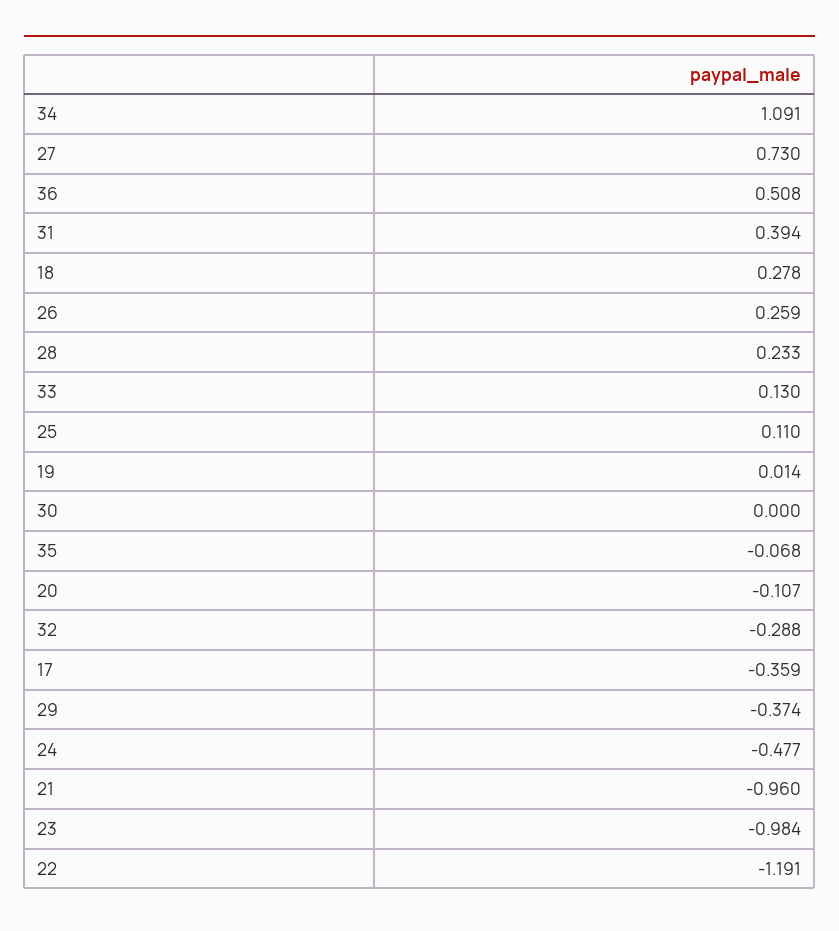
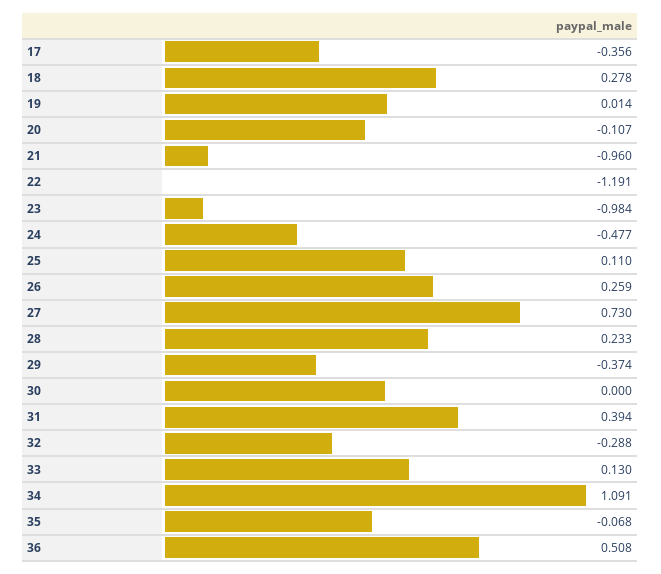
  {
    "34": 1.091,
    "27": 0.73,
    "36": 0.508,
    "31": 0.394,
    "18": 0.278,
    "26": 0.259,
    "28": 0.233,
    "33": 0.13,
    "25": 0.11,
    "19": 0.014,
    "30": 0,
    "35": -0.068,
    "20": -0.107,
    "32": -0.288,
-   "17": -0.359,
+   "17": -0.356,
    "29": -0.374,
    "24": -0.477,
    "21": -0.96,
    "23": -0.984,
    "22": -1.191
  }

